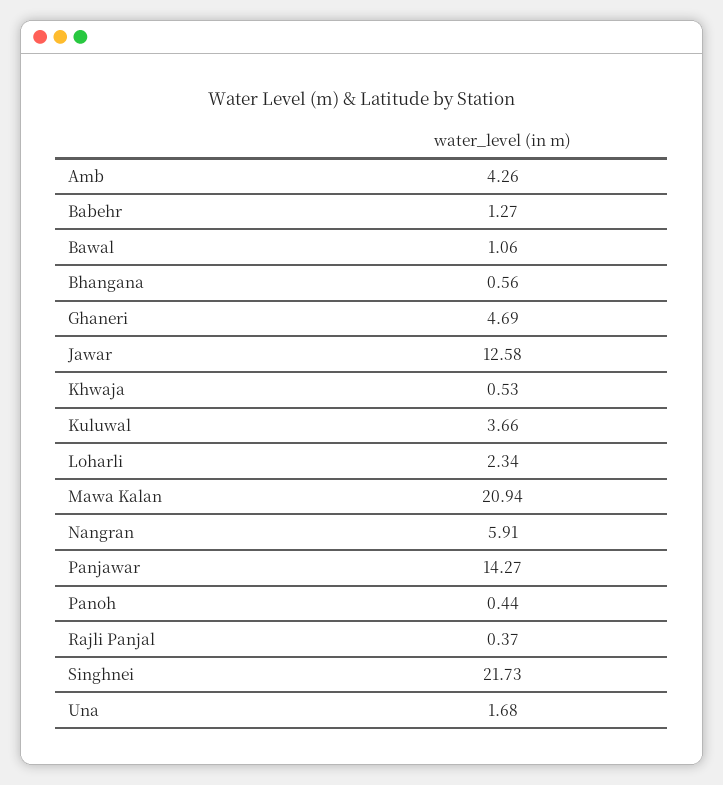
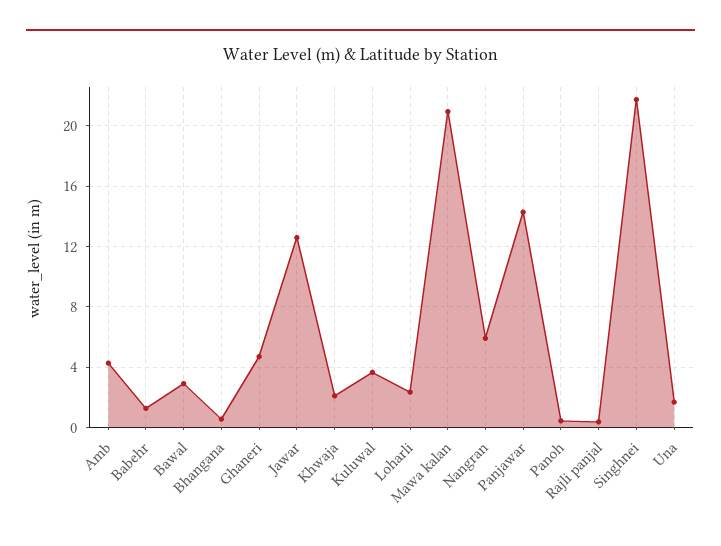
  {
    "Amb": 4.26,
    "Babehr": 1.27,
-   "Bawal": 1.06,
+   "Bawal": 3,
    "Bhangana": 0.56,
    "Ghaneri": 4.69,
    "Jawar": 12.58,
-   "Khwaja": 0.53,
+   "Khwaja": 2,
    "Kuluwal": 3.66,
    "Loharli": 2.34,
    "Mawa Kalan": 20.94,
    "Nangran": 5.91,
    "Panjawar": 14.27,
    "Panoh": 0.44,
    "Rajli Panjal": 0.37,
    "Singhnei": 21.73,
    "Una": 1.68
  }

